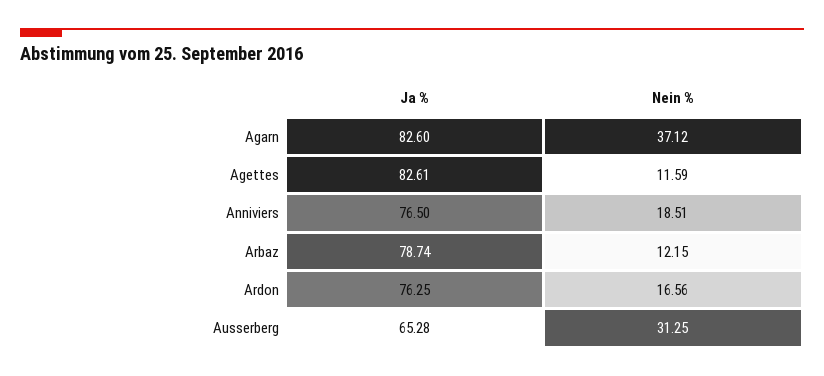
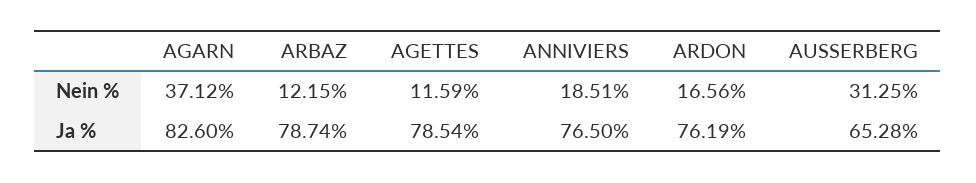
  {
    "Ja %": {
      "Agarn": 82.6,
-     "Agettes": 82.61,
+     "Agettes": 78.54,
      "Anniviers": 76.5,
      "Arbaz": 78.74,
-     "Ardon": 76.25,
+     "Ardon": 76.19,
      "Ausserberg": 65.28
    },
    "Nein %": {
      "Agarn": 37.12,
      "Agettes": 11.59,
      "Anniviers": 18.51,
      "Arbaz": 12.15,
      "Ardon": 16.56,
      "Ausserberg": 31.25
    }
  }

